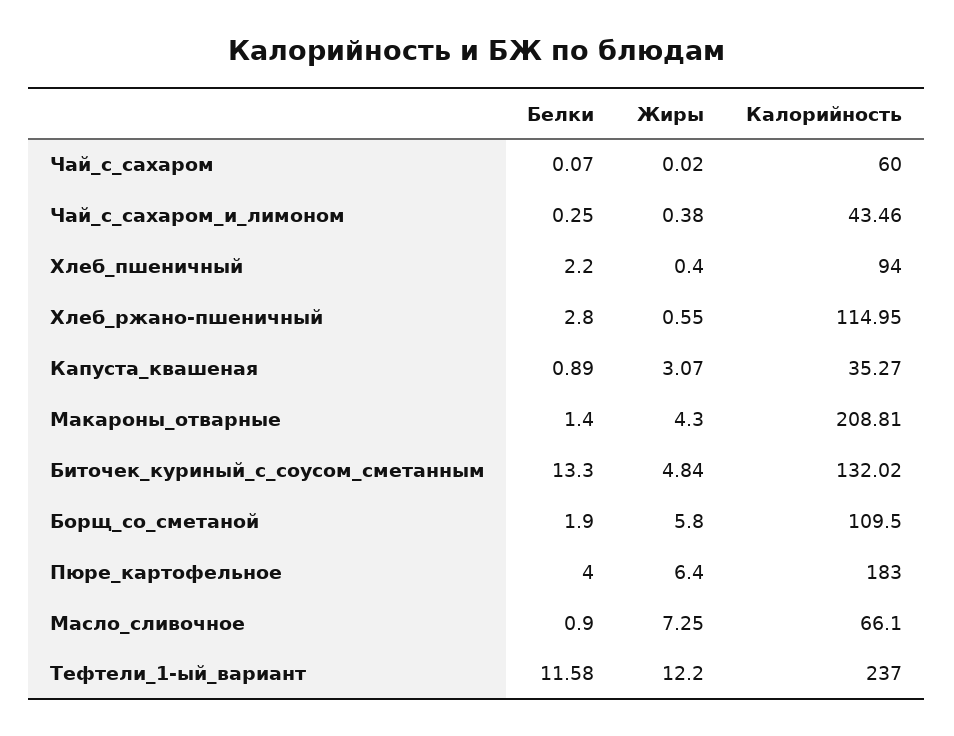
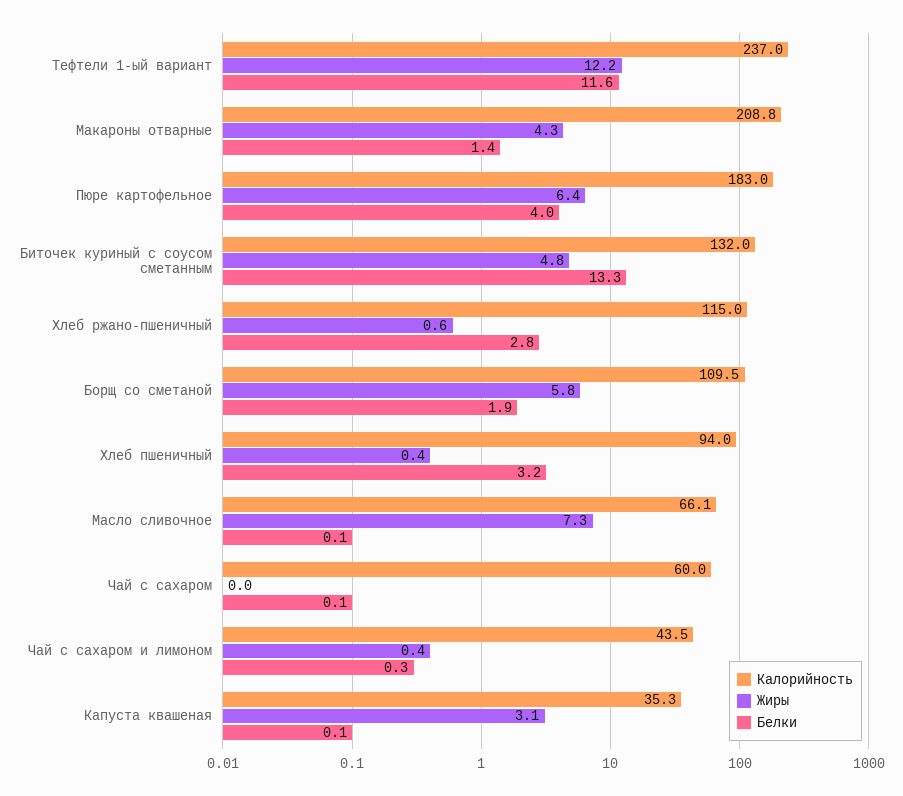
  {
    "Белки": {
      "Чай_с_сахаром": 0.07,
      "Чай_с_сахаром_и_лимоном": 0.25,
-     "Хлеб_пшеничный": 2.2,
+     "Хлеб_пшеничный": 3.2,
      "Хлеб_ржано-пшеничный": 2.8,
-     "Капуста_квашеная": 0.89,
+     "Капуста_квашеная": 0.1,
      "Макароны_отварные": 1.4,
      "Биточек_куриный_с_соусом_сметанным": 13.3,
      "Борщ_со_сметаной": 1.9,
      "Пюре_картофельное": 4,
-     "Масло_сливочное": 0.9,
+     "Масло_сливочное": 0.1,
      "Тефтели_1-ый_вариант": 11.58
    },
    "Жиры": {
      "Чай_с_сахаром": 0.02,
      "Чай_с_сахаром_и_лимоном": 0.38,
      "Хлеб_пшеничный": 0.4,
      "Хлеб_ржано-пшеничный": 0.55,
      "Капуста_квашеная": 3.07,
      "Макароны_отварные": 4.3,
      "Биточек_куриный_с_соусом_сметанным": 4.84,
      "Борщ_со_сметаной": 5.8,
      "Пюре_картофельное": 6.4,
      "Масло_сливочное": 7.25,
      "Тефтели_1-ый_вариант": 12.2
    },
    "Калорийность": {
      "Чай_с_сахаром": 60,
      "Чай_с_сахаром_и_лимоном": 43.46,
      "Хлеб_пшеничный": 94,
      "Хлеб_ржано-пшеничный": 114.95,
      "Капуста_квашеная": 35.27,
      "Макароны_отварные": 208.81,
      "Биточек_куриный_с_соусом_сметанным": 132.02,
      "Борщ_со_сметаной": 109.5,
      "Пюре_картофельное": 183,
      "Масло_сливочное": 66.1,
      "Тефтели_1-ый_вариант": 237
    }
  }

